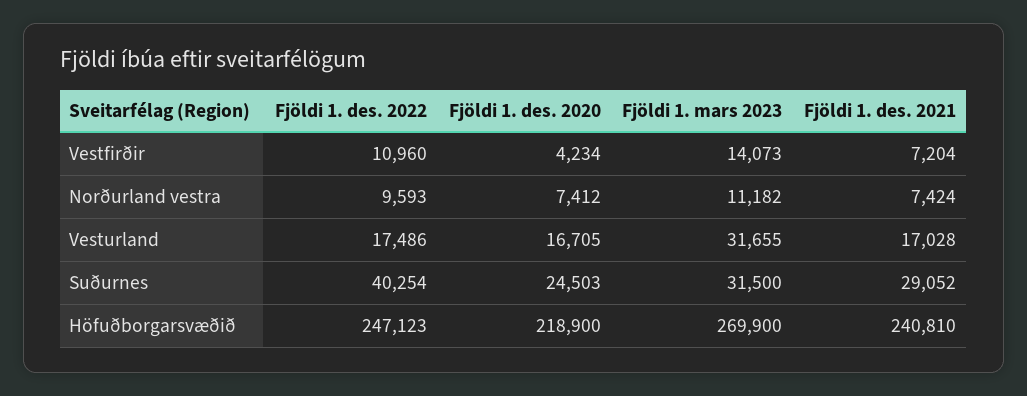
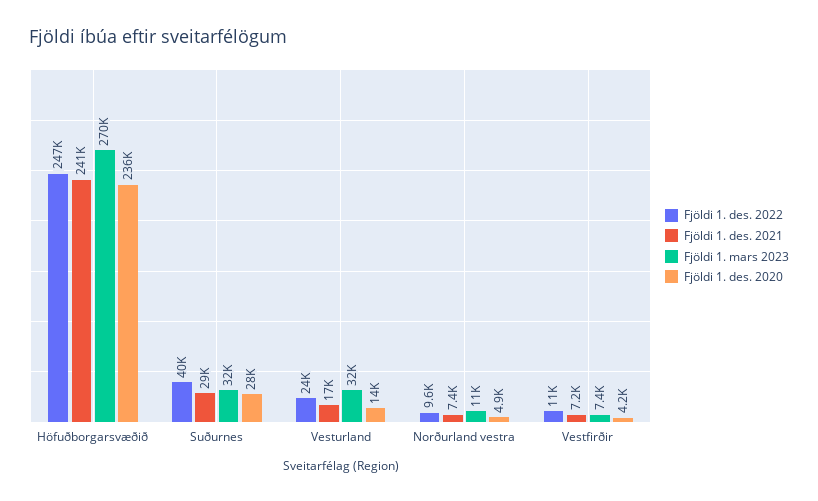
  {
    "Fjöldi 1. des. 2022": {
      "Vestfirðir": 10960,
      "Norðurland vestra": 9593,
-     "Vesturland": 17486,
+     "Vesturland": 24000,
      "Suðurnes": 40254,
      "Höfuðborgarsvæðið": 247123
    },
    "Fjöldi 1. des. 2020": {
      "Vestfirðir": 4234,
-     "Norðurland vestra": 7412,
+     "Norðurland vestra": 4900,
-     "Vesturland": 16705,
+     "Vesturland": 14000,
-     "Suðurnes": 24503,
+     "Suðurnes": 28000,
-     "Höfuðborgarsvæðið": 218900
+     "Höfuðborgarsvæðið": 236000
    },
    "Fjöldi 1. mars 2023": {
-     "Vestfirðir": 14073,
+     "Vestfirðir": 7400,
      "Norðurland vestra": 11182,
      "Vesturland": 31655,
      "Suðurnes": 31500,
      "Höfuðborgarsvæðið": 269900
    },
    "Fjöldi 1. des. 2021": {
      "Vestfirðir": 7204,
      "Norðurland vestra": 7424,
      "Vesturland": 17028,
      "Suðurnes": 29052,
      "Höfuðborgarsvæðið": 240810
    }
  }

